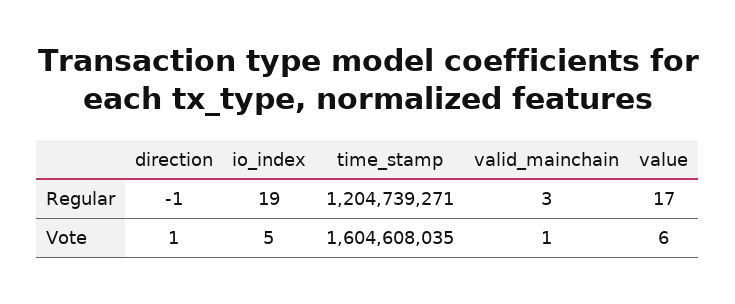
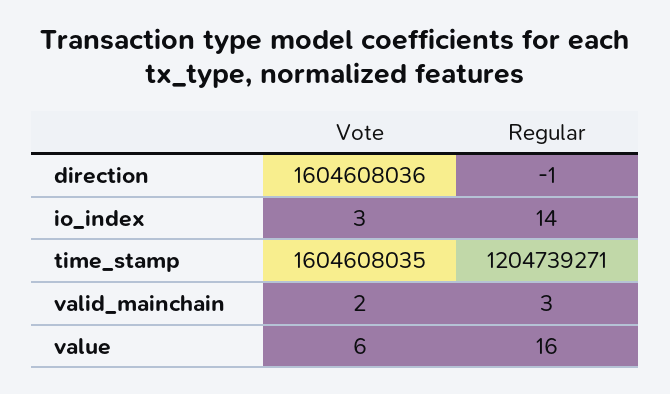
  {
    "direction": {
      "Regular": -1,
-     "Vote": 1
+     "Vote": 1604608036
    },
    "io_index": {
-     "Regular": 19,
+     "Regular": 14,
-     "Vote": 5
+     "Vote": 3
    },
    "time_stamp": {
      "Regular": 1204739271,
      "Vote": 1604608035
    },
    "valid_mainchain": {
      "Regular": 3,
-     "Vote": 1
+     "Vote": 2
    },
    "value": {
-     "Regular": 17,
+     "Regular": 16,
      "Vote": 6
    }
  }

